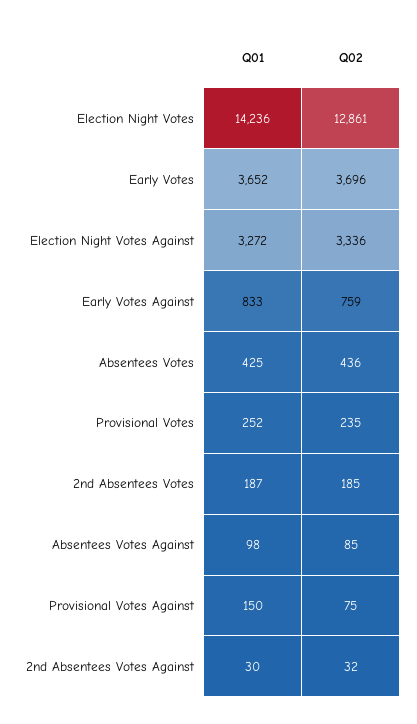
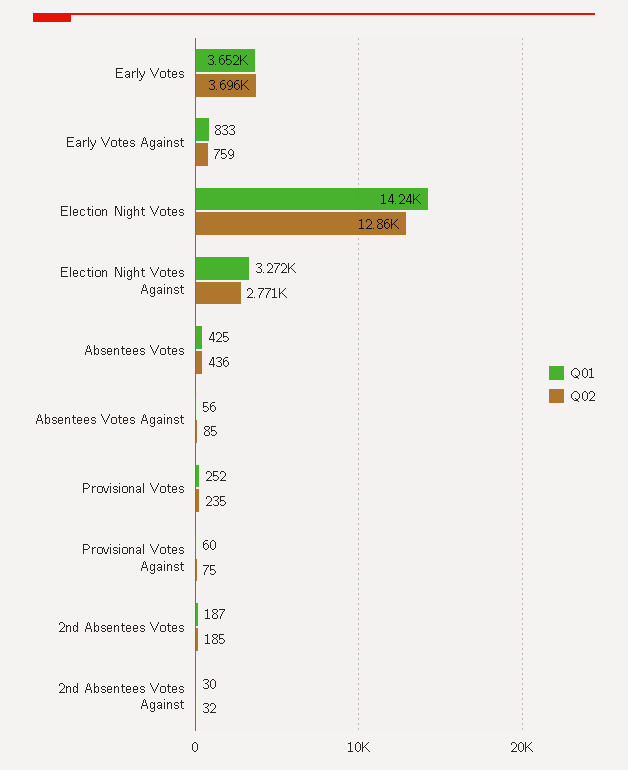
  {
    "Q01": {
      "Election Night Votes": 14236,
      "Early Votes": 3652,
      "Election Night Votes Against": 3272,
      "Early Votes Against": 833,
      "Absentees Votes": 425,
      "Provisional Votes": 252,
      "2nd Absentees Votes": 187,
-     "Absentees Votes Against": 98,
+     "Absentees Votes Against": 56,
-     "Provisional Votes Against": 150,
+     "Provisional Votes Against": 60,
      "2nd Absentees Votes Against": 30
    },
    "Q02": {
      "Election Night Votes": 12861,
      "Early Votes": 3696,
-     "Election Night Votes Against": 3336,
+     "Election Night Votes Against": 2771,
      "Early Votes Against": 759,
      "Absentees Votes": 436,
      "Provisional Votes": 235,
      "2nd Absentees Votes": 185,
      "Absentees Votes Against": 85,
      "Provisional Votes Against": 75,
      "2nd Absentees Votes Against": 32
    }
  }

